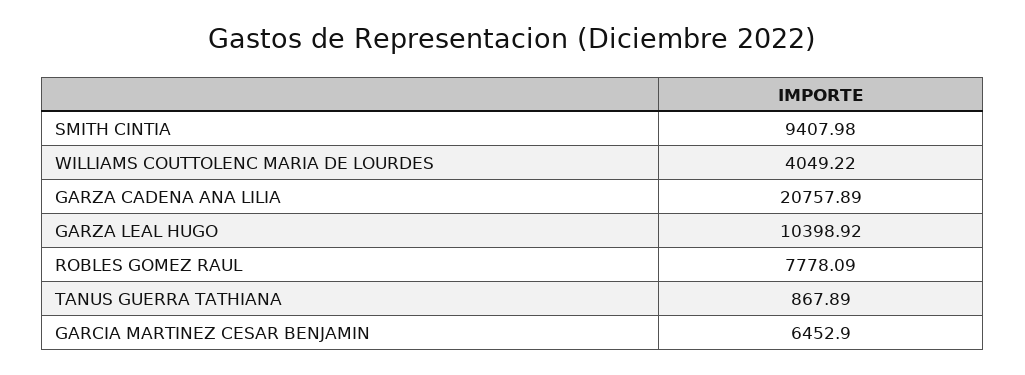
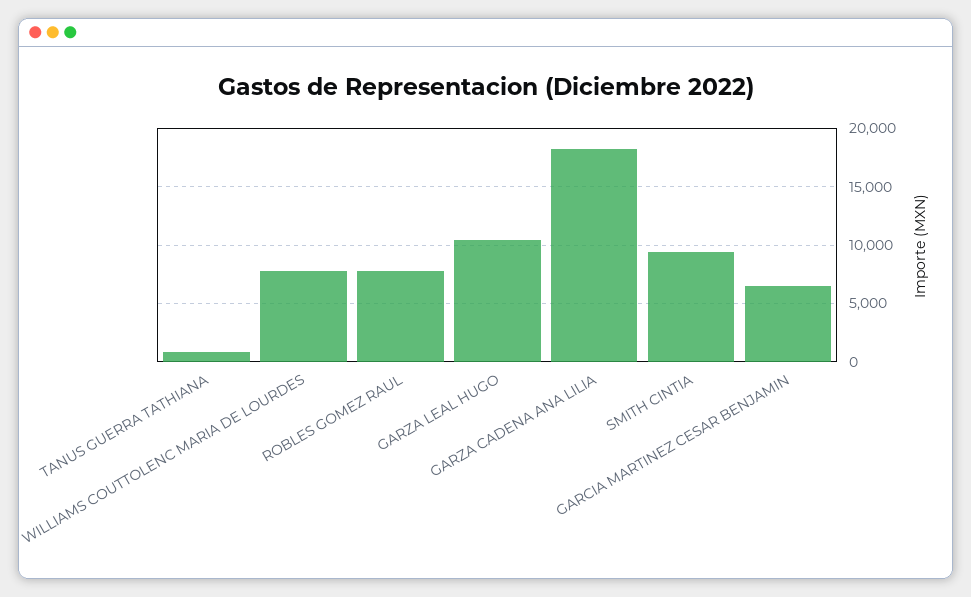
  {
    "SMITH CINTIA": 9407.98,
-   "WILLIAMS COUTTOLENC MARIA DE LOURDES": 4049.22,
+   "WILLIAMS COUTTOLENC MARIA DE LOURDES": 8000,
-   "GARZA CADENA ANA LILIA": 20757.89,
+   "GARZA CADENA ANA LILIA": 18000,
    "GARZA LEAL HUGO": 10398.92,
    "ROBLES GOMEZ RAUL": 7778.09,
    "TANUS GUERRA TATHIANA": 867.89,
    "GARCIA MARTINEZ CESAR BENJAMIN": 6452.9
  }

